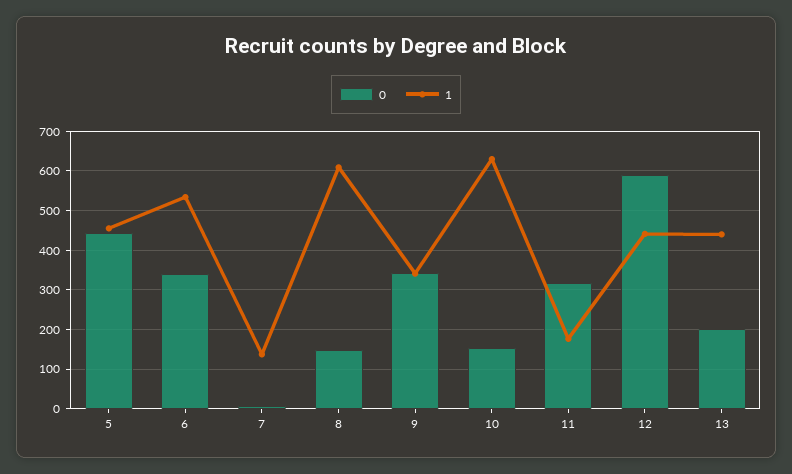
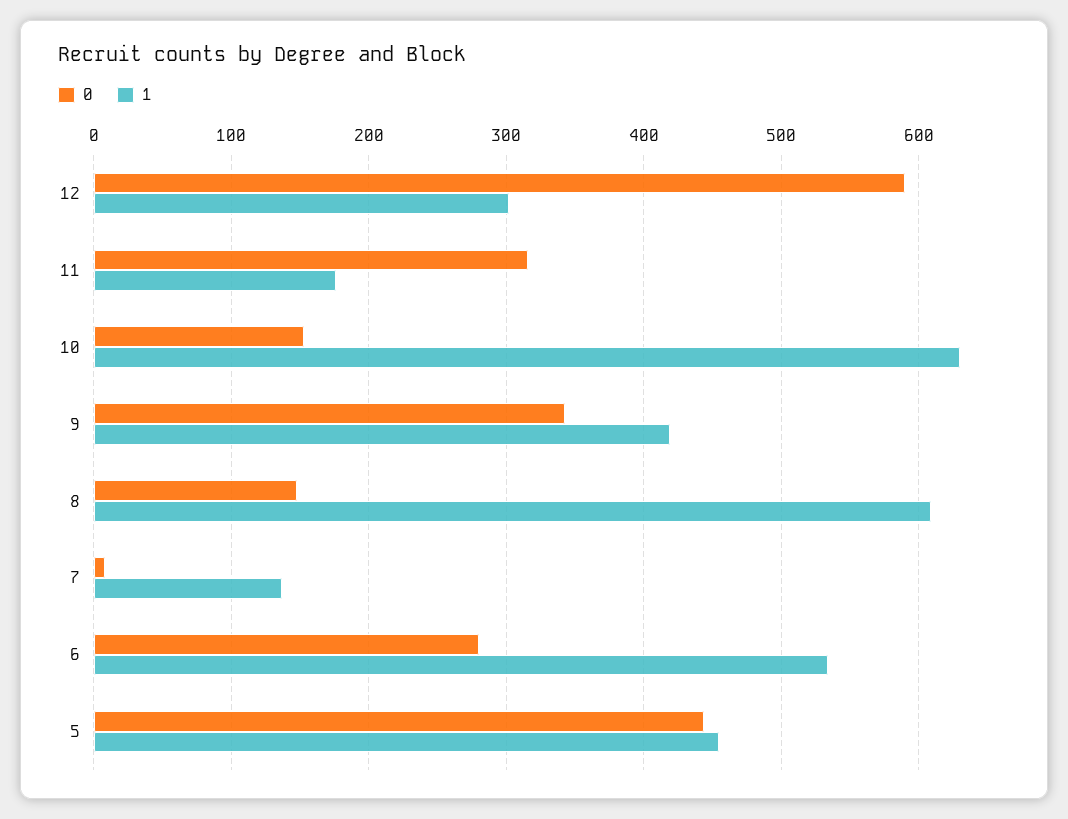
  {
    "0": {
      "5": 440,
-     "6": 340,
+     "6": 280,
      "7": 10,
      "8": 150,
      "9": 340,
      "10": 150,
      "11": 320,
-     "12": 590,
+     "12": 590
-     "13": 200
    },
    "1": {
      "5": 460,
      "6": 530,
      "7": 140,
      "8": 610,
-     "9": 340,
+     "9": 420,
      "10": 630,
      "11": 180,
-     "12": 440,
+     "12": 300
-     "13": 440
    }
  }

